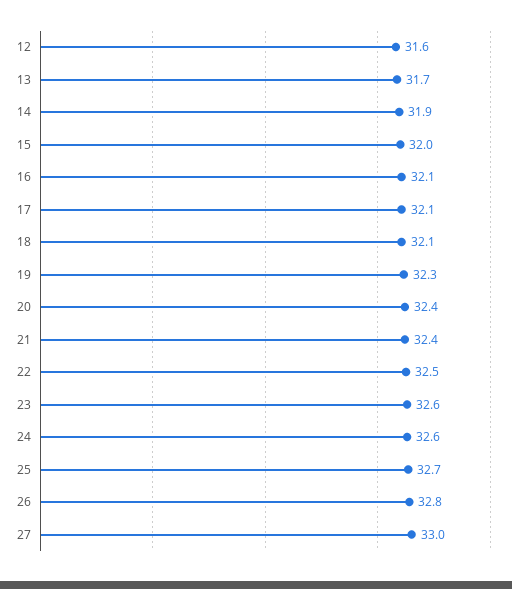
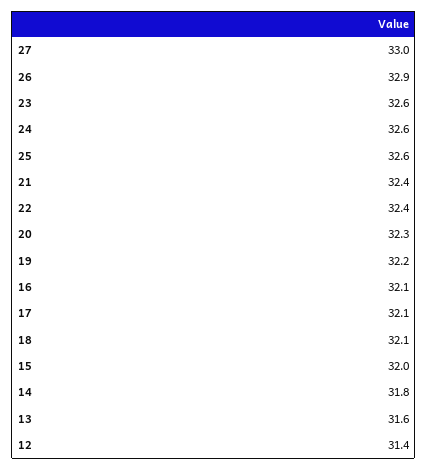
  {
-   "12": 31.6,
+   "12": 31.4,
-   "13": 31.7,
+   "13": 31.6,
-   "14": 31.9,
+   "14": 31.8,
    "15": 32,
    "16": 32.1,
    "17": 32.1,
    "18": 32.1,
-   "19": 32.3,
+   "19": 32.2,
-   "20": 32.4,
+   "20": 32.3,
    "21": 32.4,
-   "22": 32.5,
+   "22": 32.4,
    "23": 32.6,
    "24": 32.6,
-   "25": 32.7,
+   "25": 32.6,
-   "26": 32.8,
+   "26": 32.9,
    "27": 33
  }

